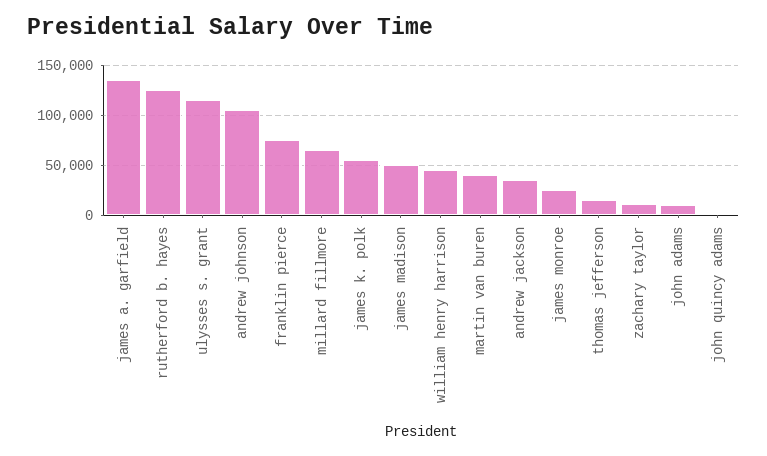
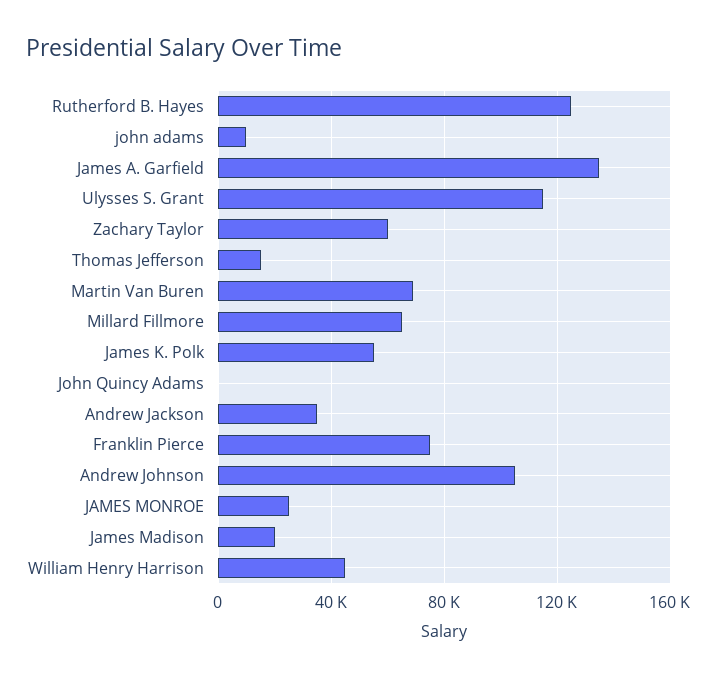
  {
    "james a. garfield": 135000,
    "rutherford b. hayes": 125000,
    "ulysses s. grant": 115000,
    "andrew johnson": 105000,
    "franklin pierce": 75000,
    "millard fillmore": 65000,
    "james k. polk": 55000,
-   "james madison": 50000,
+   "james madison": 20000,
    "william henry harrison": 45000,
-   "martin van buren": 40000,
+   "martin van buren": 70000,
    "andrew jackson": 35000,
    "james monroe": 25000,
    "thomas jefferson": 15000,
-   "zachary taylor": 10000,
+   "zachary taylor": 60000,
    "john adams": 10000,
    "john quincy adams": 0
  }

